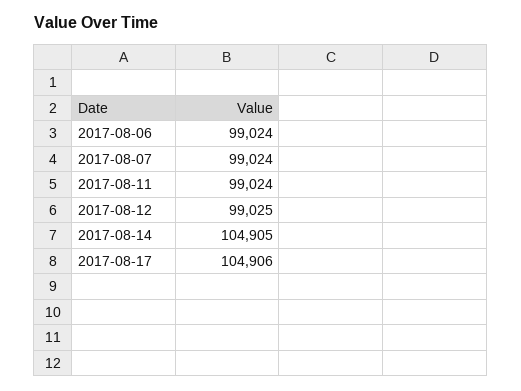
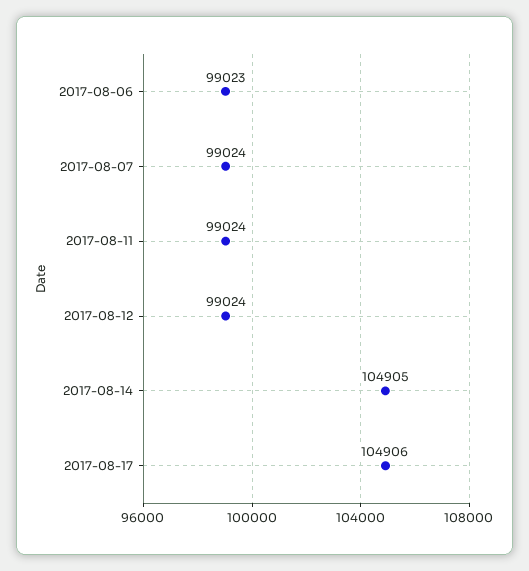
  {
-   "2017-08-06": 99024,
+   "2017-08-06": 99023,
    "2017-08-07": 99024,
    "2017-08-11": 99024,
-   "2017-08-12": 99025,
+   "2017-08-12": 99024,
    "2017-08-14": 104905,
    "2017-08-17": 104906
  }

